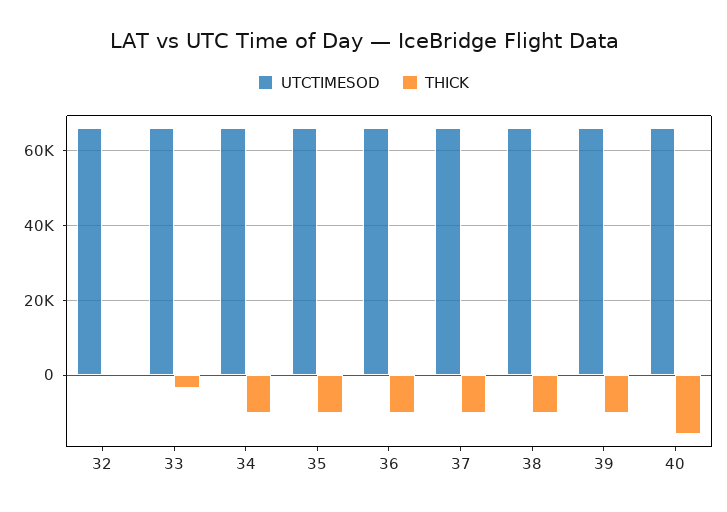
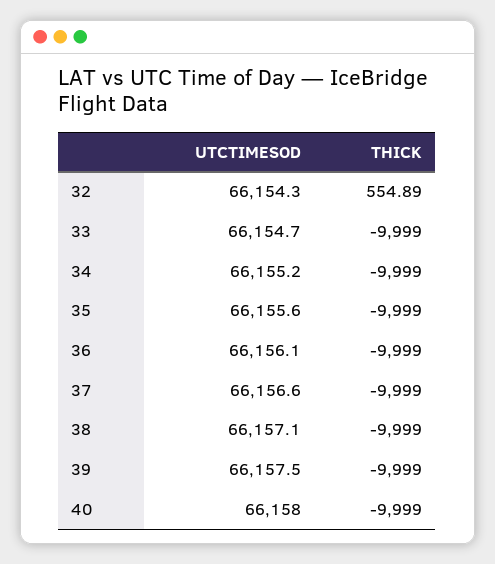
  {
    "UTCTIMESOD": {
      "32": 66154.3,
      "33": 66154.7,
      "34": 66155.2,
      "35": 66155.6,
      "36": 66156.1,
      "37": 66156.6,
      "38": 66157.1,
      "39": 66157.5,
      "40": 66158
    },
    "THICK": {
      "32": 554.89,
-     "33": -4000,
+     "33": -9999,
      "34": -9999,
      "35": -9999,
      "36": -9999,
      "37": -9999,
      "38": -9999,
      "39": -9999,
-     "40": -16000
+     "40": -9999
    }
  }

